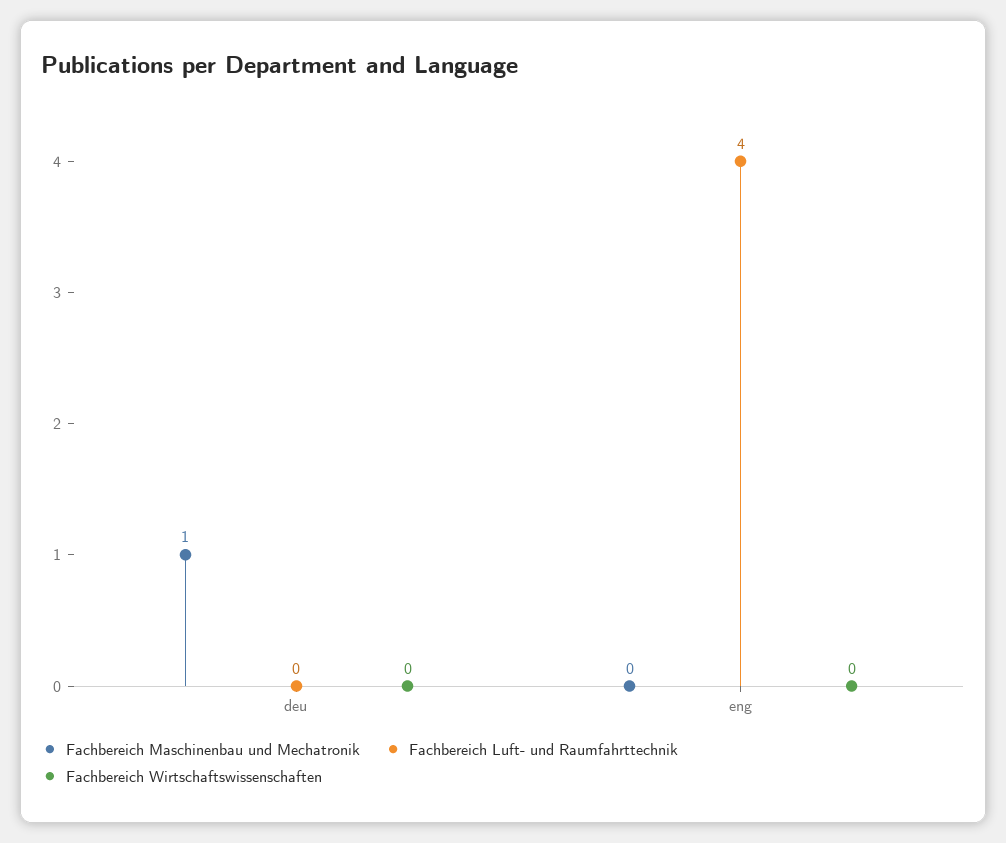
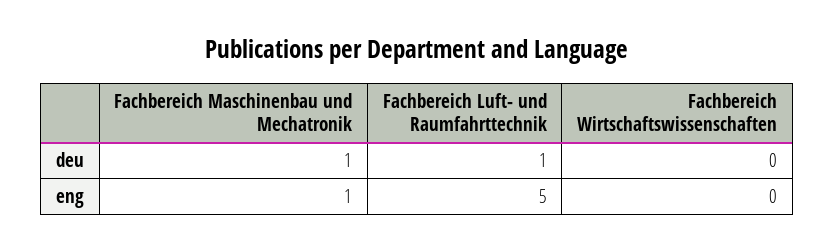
  {
    "Fachbereich Maschinenbau und Mechatronik": {
      "deu": 1,
-     "eng": 0
+     "eng": 1
    },
    "Fachbereich Luft- und Raumfahrttechnik": {
-     "deu": 0,
+     "deu": 1,
-     "eng": 4
+     "eng": 5
    },
    "Fachbereich Wirtschaftswissenschaften": {
      "deu": 0,
      "eng": 0
    }
  }

